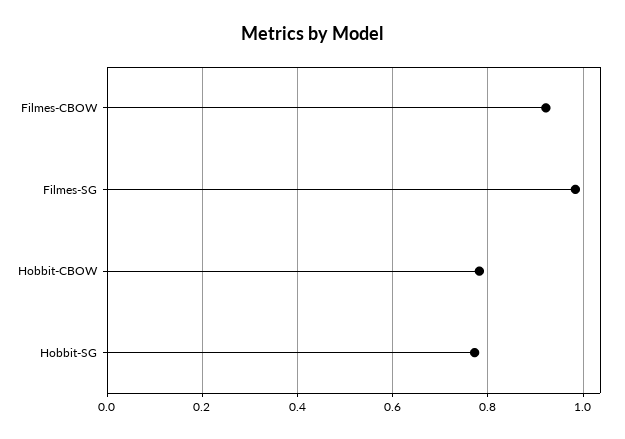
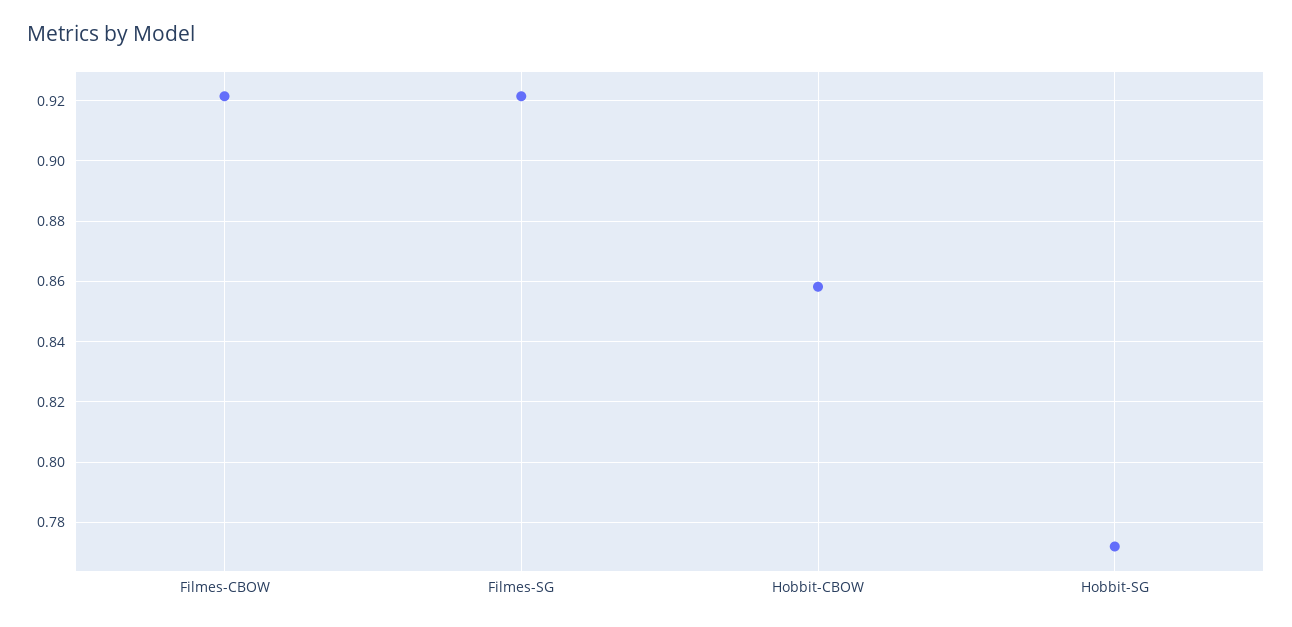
  {
    "Filmes-CBOW": 0.922,
-   "Filmes-SG": 0.98,
+   "Filmes-SG": 0.922,
-   "Hobbit-CBOW": 0.78,
+   "Hobbit-CBOW": 0.858,
    "Hobbit-SG": 0.772
  }

